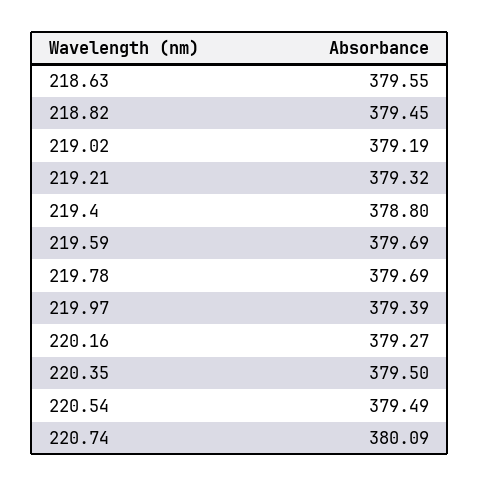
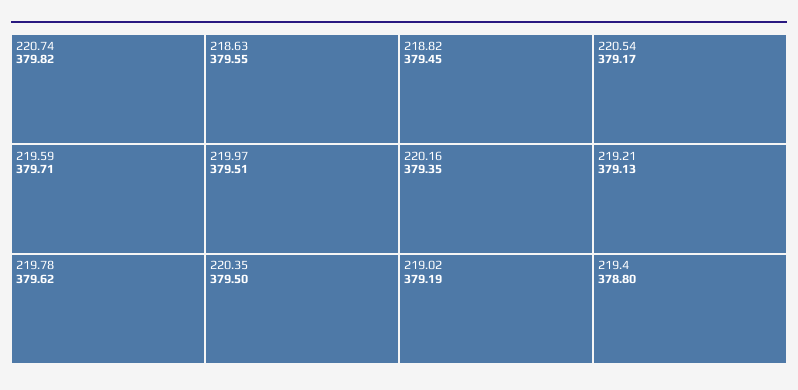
  {
    "218.63": 379.55,
    "218.82": 379.45,
    "219.02": 379.19,
-   "219.21": 379.32,
+   "219.21": 379.13,
    "219.4": 378.8,
-   "219.59": 379.69,
+   "219.59": 379.71,
-   "219.78": 379.69,
+   "219.78": 379.62,
-   "219.97": 379.39,
+   "219.97": 379.51,
-   "220.16": 379.27,
+   "220.16": 379.35,
    "220.35": 379.5,
-   "220.54": 379.49,
+   "220.54": 379.17,
-   "220.74": 380.09
+   "220.74": 379.82
  }

